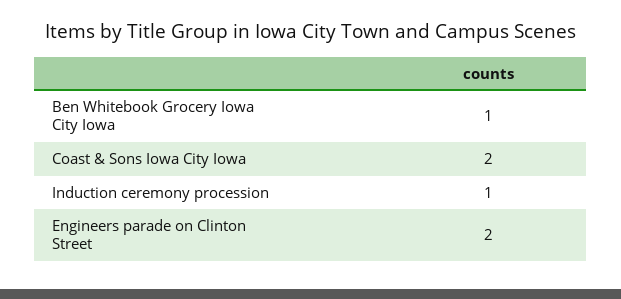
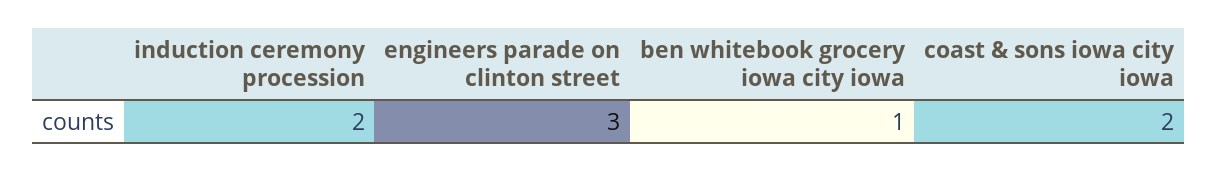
  {
    "Ben Whitebook Grocery Iowa City Iowa": 1,
    "Coast & Sons Iowa City Iowa": 2,
-   "Induction ceremony procession": 1,
+   "Induction ceremony procession": 2,
-   "Engineers parade on Clinton Street": 2
+   "Engineers parade on Clinton Street": 3
  }

